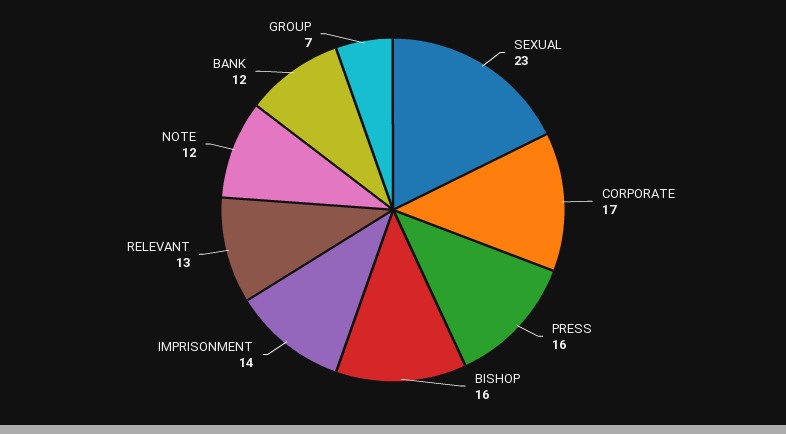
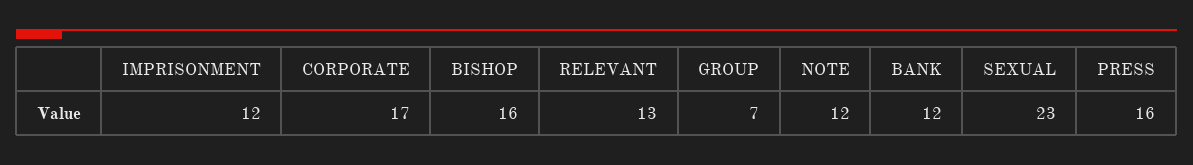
  {
    "SEXUAL": 23,
    "CORPORATE": 17,
    "PRESS": 16,
    "BISHOP": 16,
-   "IMPRISONMENT": 14,
+   "IMPRISONMENT": 12,
    "RELEVANT": 13,
    "NOTE": 12,
    "BANK": 12,
    "GROUP": 7
  }

